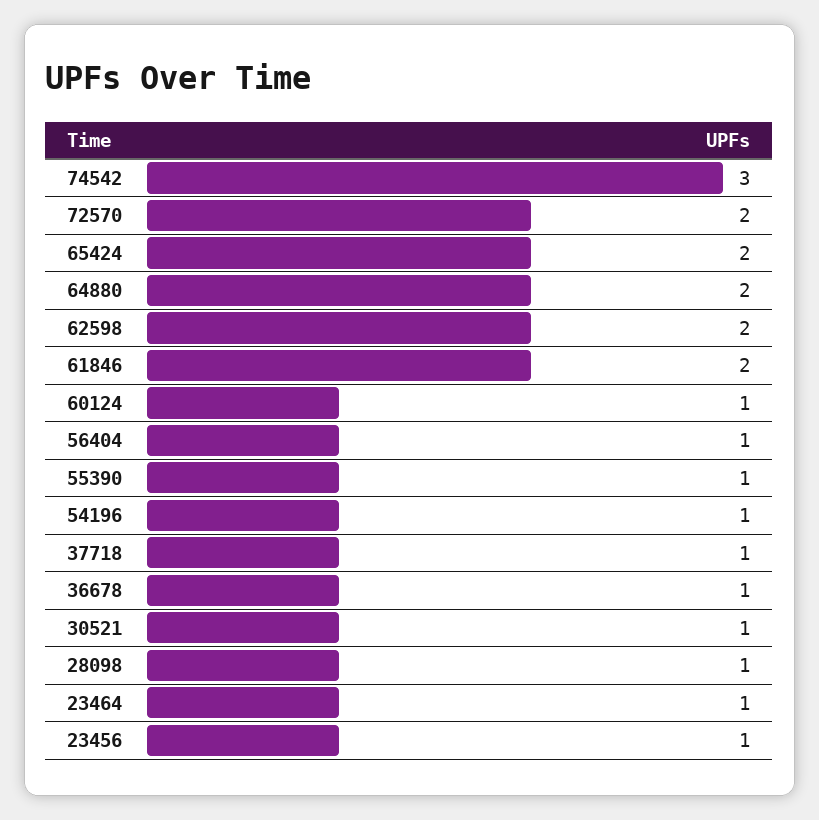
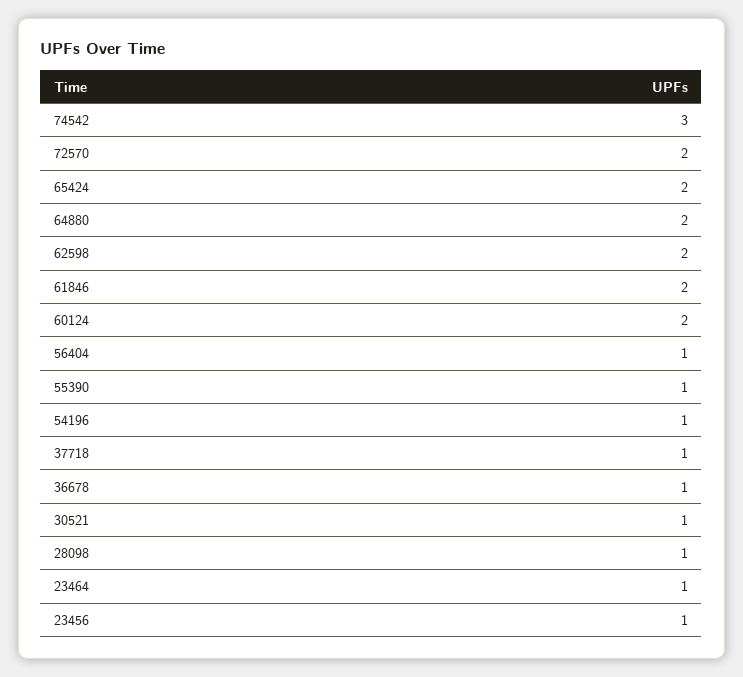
  {
    "74542": 3,
    "72570": 2,
    "65424": 2,
    "64880": 2,
    "62598": 2,
    "61846": 2,
-   "60124": 1,
+   "60124": 2,
    "56404": 1,
    "55390": 1,
    "54196": 1,
    "37718": 1,
    "36678": 1,
    "30521": 1,
    "28098": 1,
    "23464": 1,
    "23456": 1
  }

